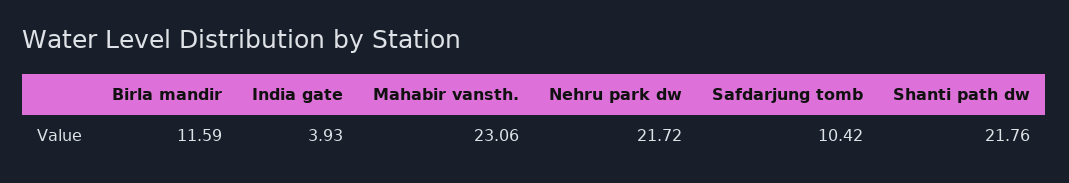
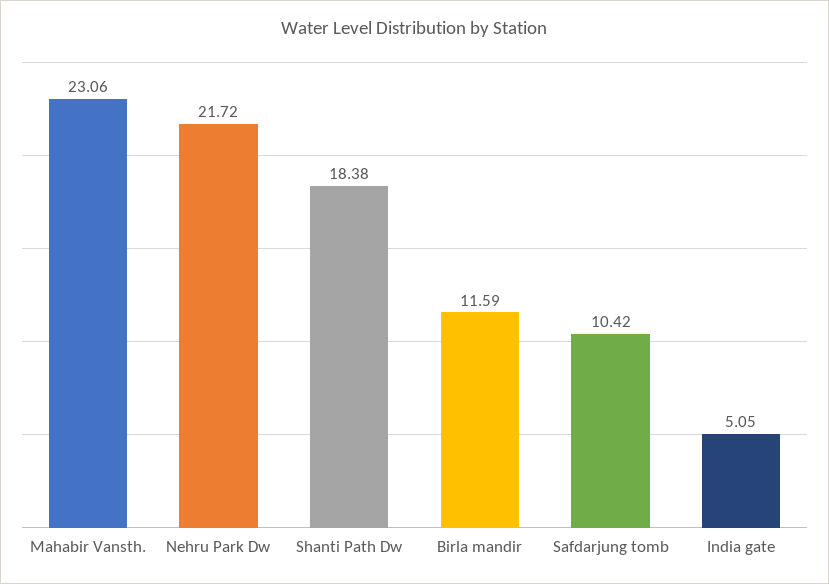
  {
    "Birla mandir": 11.59,
-   "India gate": 3.93,
+   "India gate": 5.05,
    "Mahabir vansth.": 23.06,
    "Nehru park dw": 21.72,
    "Safdarjung tomb": 10.42,
-   "Shanti path dw": 21.76
+   "Shanti path dw": 18.38
  }

